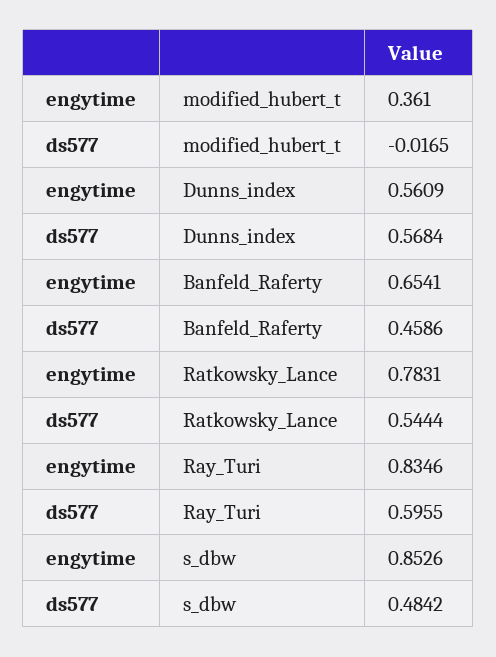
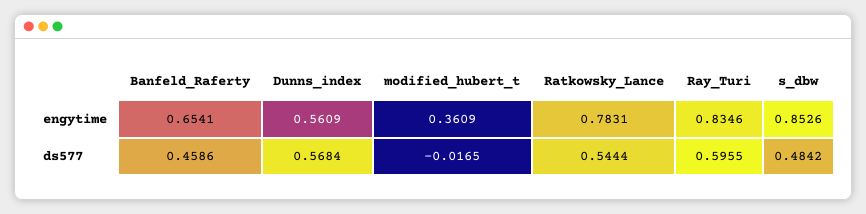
  {
    "engytime": {
-     "modified_hubert_t": 0.361,
+     "modified_hubert_t": 0.3609,
      "Dunns_index": 0.5609,
      "Banfeld_Raferty": 0.6541,
      "Ratkowsky_Lance": 0.7831,
      "Ray_Turi": 0.8346,
      "s_dbw": 0.8526
    },
    "ds577": {
      "modified_hubert_t": -0.0165,
      "Dunns_index": 0.5684,
      "Banfeld_Raferty": 0.4586,
      "Ratkowsky_Lance": 0.5444,
      "Ray_Turi": 0.5955,
      "s_dbw": 0.4842
    }
  }

